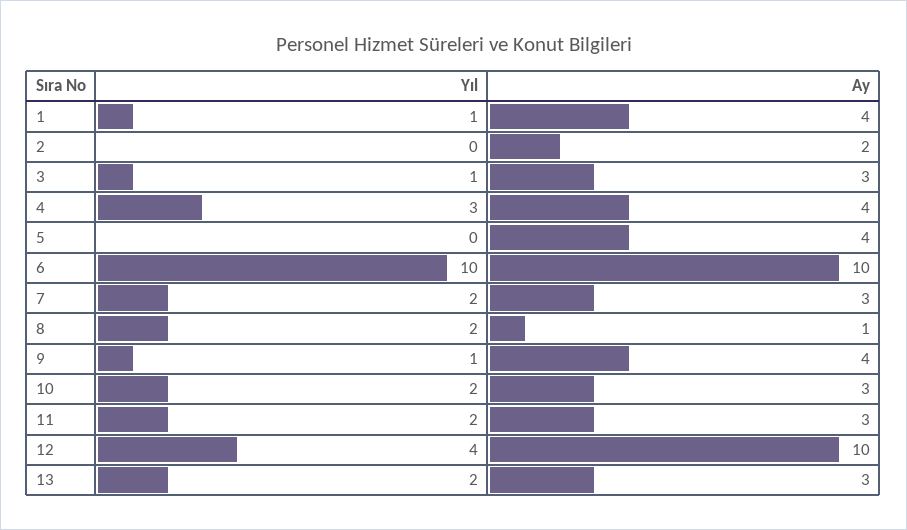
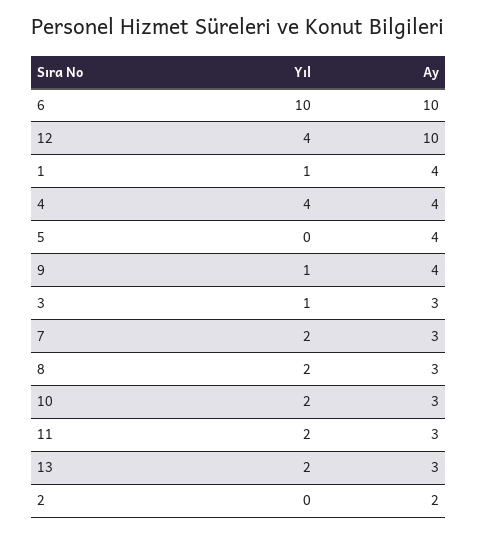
  {
    "Yıl": {
      "1": 1,
      "2": 0,
      "3": 1,
-     "4": 3,
+     "4": 4,
      "5": 0,
      "6": 10,
      "7": 2,
      "8": 2,
      "9": 1,
      "10": 2,
      "11": 2,
      "12": 4,
      "13": 2
    },
    "Ay": {
      "1": 4,
      "2": 2,
      "3": 3,
      "4": 4,
      "5": 4,
      "6": 10,
      "7": 3,
-     "8": 1,
+     "8": 3,
      "9": 4,
      "10": 3,
      "11": 3,
      "12": 10,
      "13": 3
    }
  }

